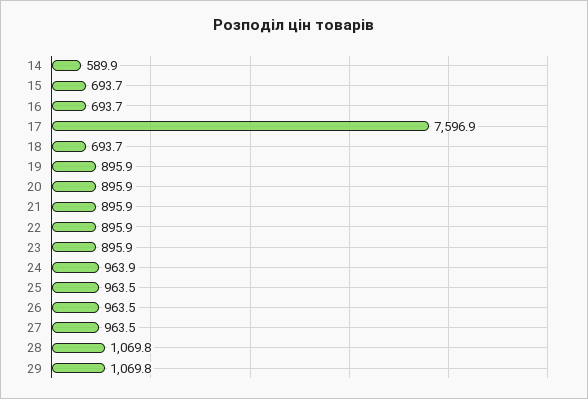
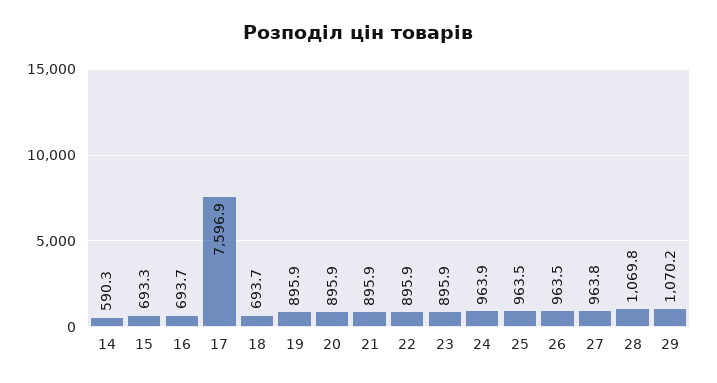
  {
-   "14": 589.9,
+   "14": 590.3,
-   "15": 693.7,
+   "15": 693.3,
    "16": 693.7,
    "17": 7596.9,
    "18": 693.7,
    "19": 895.9,
    "20": 895.9,
    "21": 895.9,
    "22": 895.9,
    "23": 895.9,
    "24": 963.9,
    "25": 963.5,
    "26": 963.5,
-   "27": 963.5,
+   "27": 963.8,
    "28": 1069.8,
-   "29": 1069.8
+   "29": 1070.2
  }

